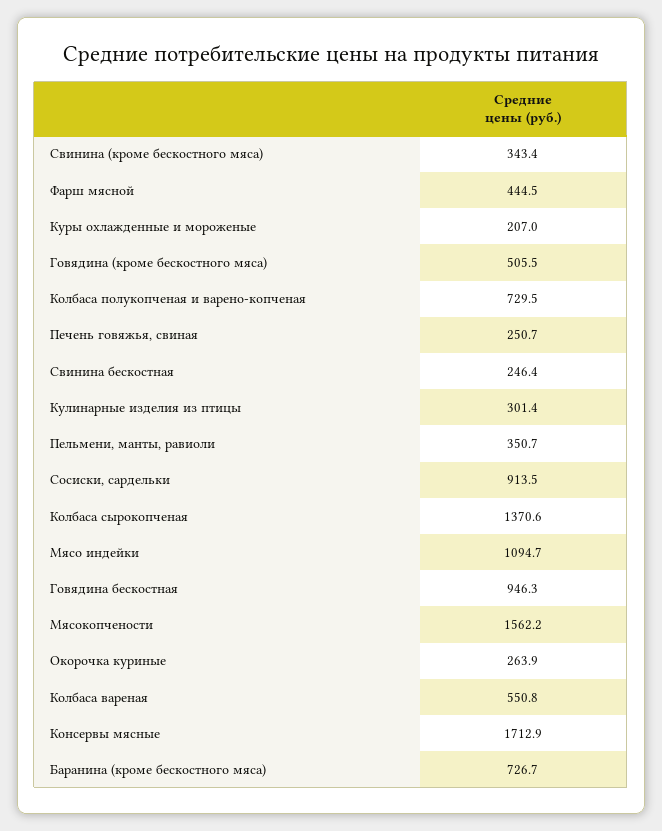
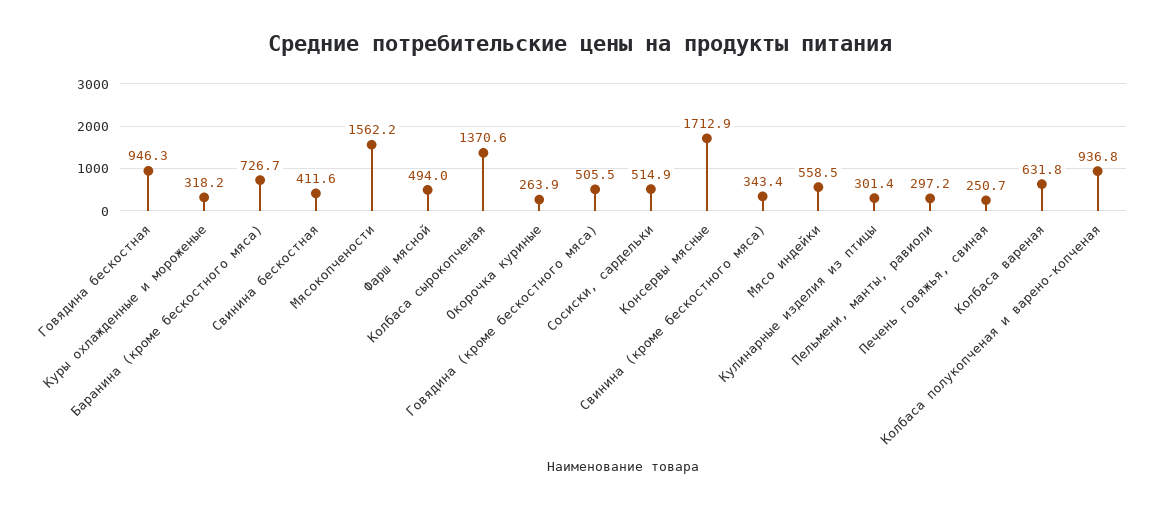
  {
    "Свинина (кроме бескостного мяса)": 343.4,
-   "Фарш мясной": 444.5,
+   "Фарш мясной": 494,
-   "Куры охлажденные и мороженые": 207,
+   "Куры охлажденные и мороженые": 318.2,
    "Говядина (кроме бескостного мяса)": 505.5,
-   "Колбаса полукопченая и варено-копченая": 729.5,
+   "Колбаса полукопченая и варено-копченая": 936.8,
    "Печень говяжья, свиная": 250.7,
-   "Свинина бескостная": 246.4,
+   "Свинина бескостная": 411.6,
    "Кулинарные изделия из птицы": 301.4,
-   "Пельмени, манты, равиоли": 350.7,
+   "Пельмени, манты, равиоли": 297.2,
-   "Сосиски, сардельки": 913.5,
+   "Сосиски, сардельки": 514.9,
    "Колбаса сырокопченая": 1370.6,
-   "Мясо индейки": 1094.7,
+   "Мясо индейки": 558.5,
    "Говядина бескостная": 946.3,
    "Мясокопчености": 1562.2,
    "Окорочка куриные": 263.9,
-   "Колбаса вареная": 550.8,
+   "Колбаса вареная": 631.8,
    "Консервы мясные": 1712.9,
    "Баранина (кроме бескостного мяса)": 726.7
  }

